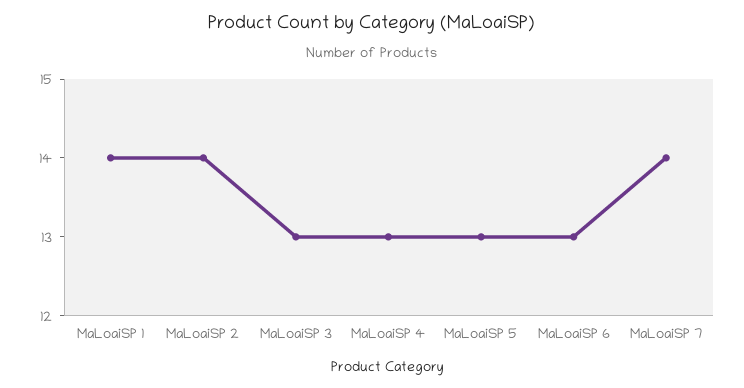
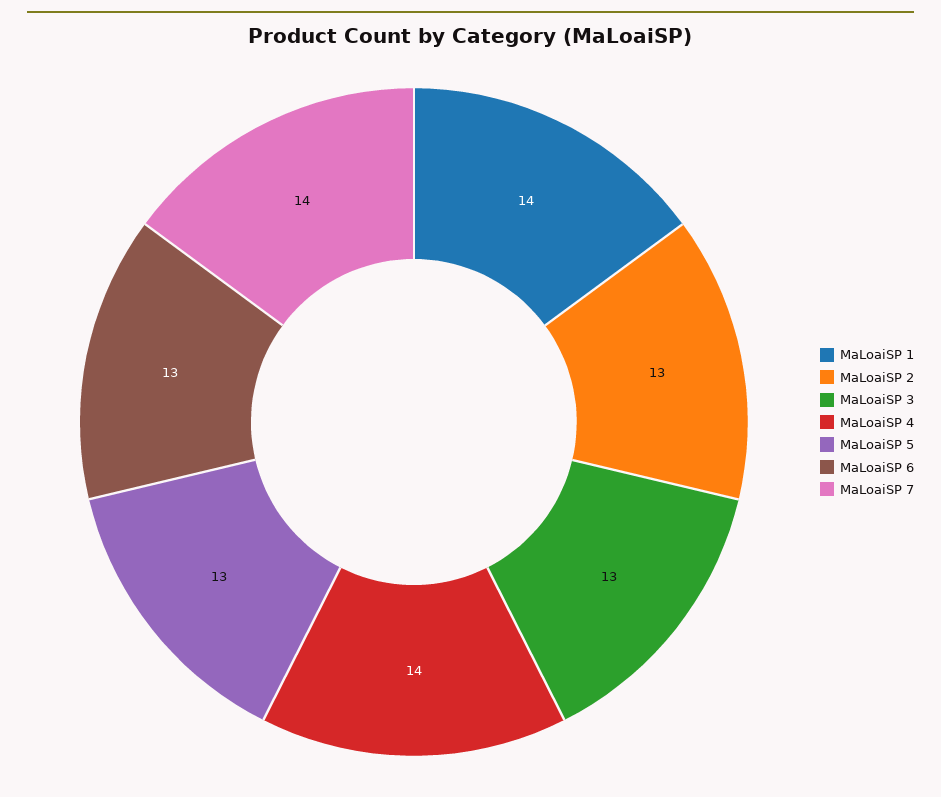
  {
    "MaLoaiSP 1": 14,
-   "MaLoaiSP 2": 14,
+   "MaLoaiSP 2": 13,
    "MaLoaiSP 3": 13,
-   "MaLoaiSP 4": 13,
+   "MaLoaiSP 4": 14,
    "MaLoaiSP 5": 13,
    "MaLoaiSP 6": 13,
    "MaLoaiSP 7": 14
  }

